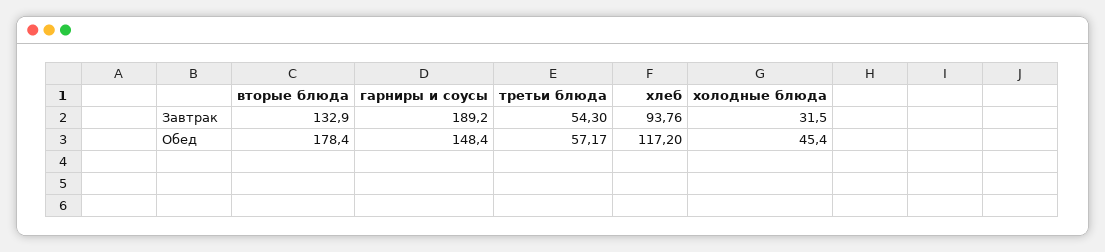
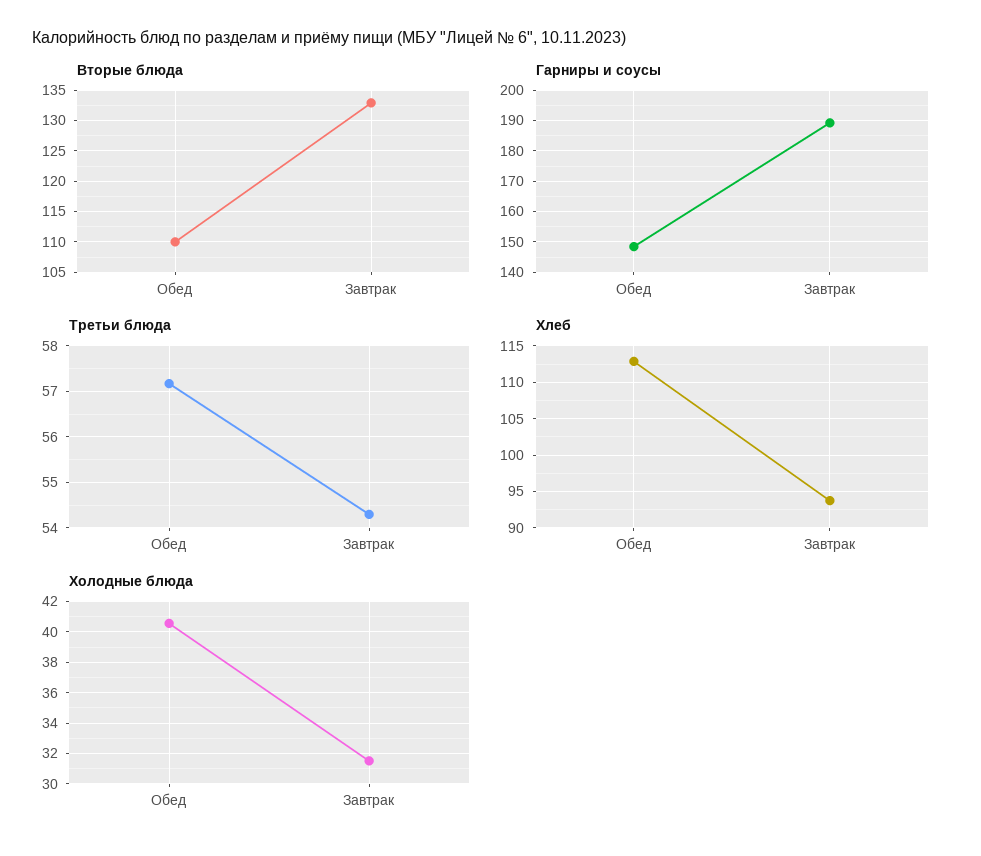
  {
    "вторые блюда": {
      "Завтрак": 132.9,
-     "Обед": 178.4
+     "Обед": 110
    },
    "гарниры и соусы": {
      "Завтрак": 189.2,
      "Обед": 148.4
    },
    "третьи блюда": {
      "Завтрак": 54.3,
      "Обед": 57.17
    },
    "хлеб": {
      "Завтрак": 93.76,
-     "Обед": 117.2
+     "Обед": 113
    },
    "холодные блюда": {
      "Завтрак": 31.5,
-     "Обед": 45.4
+     "Обед": 40.5
    }
  }

